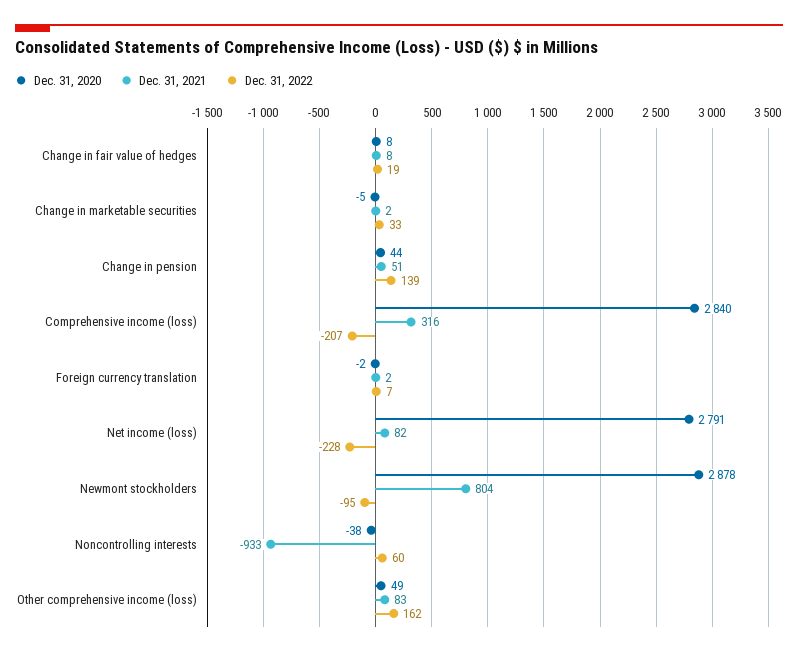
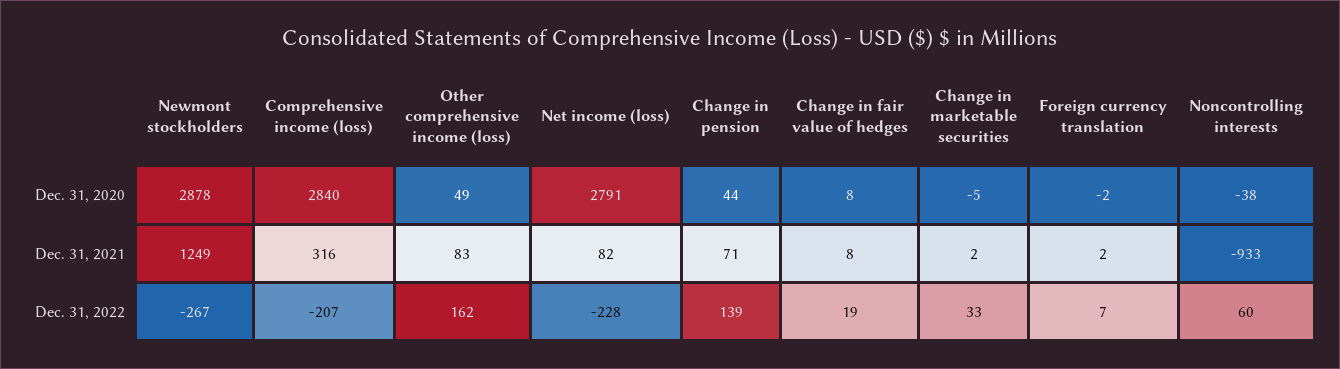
  {
    "Dec. 31, 2020": {
      "Change in fair value of hedges": 8,
      "Change in marketable securities": -5,
      "Change in pension": 44,
      "Comprehensive income (loss)": 2840,
      "Foreign currency translation": -2,
      "Net income (loss)": 2791,
      "Newmont stockholders": 2878,
      "Noncontrolling interests": -38,
      "Other comprehensive income (loss)": 49
    },
    "Dec. 31, 2021": {
      "Change in fair value of hedges": 8,
      "Change in marketable securities": 2,
-     "Change in pension": 51,
+     "Change in pension": 71,
      "Comprehensive income (loss)": 316,
      "Foreign currency translation": 2,
      "Net income (loss)": 82,
-     "Newmont stockholders": 804,
+     "Newmont stockholders": 1249,
      "Noncontrolling interests": -933,
      "Other comprehensive income (loss)": 83
    },
    "Dec. 31, 2022": {
      "Change in fair value of hedges": 19,
      "Change in marketable securities": 33,
      "Change in pension": 139,
      "Comprehensive income (loss)": -207,
      "Foreign currency translation": 7,
      "Net income (loss)": -228,
-     "Newmont stockholders": -95,
+     "Newmont stockholders": -267,
      "Noncontrolling interests": 60,
      "Other comprehensive income (loss)": 162
    }
  }

